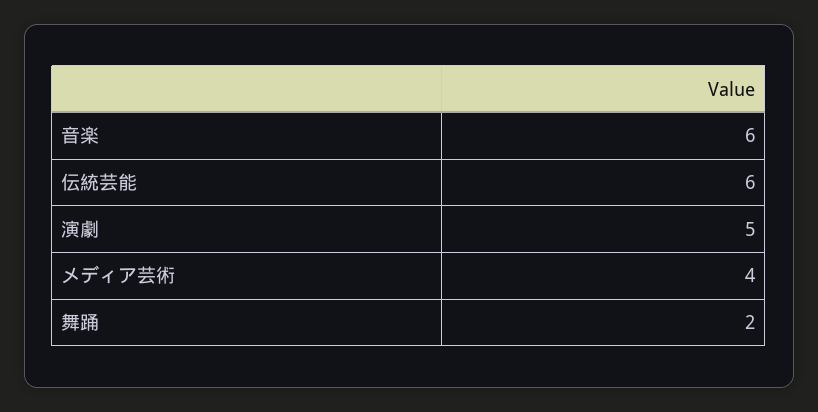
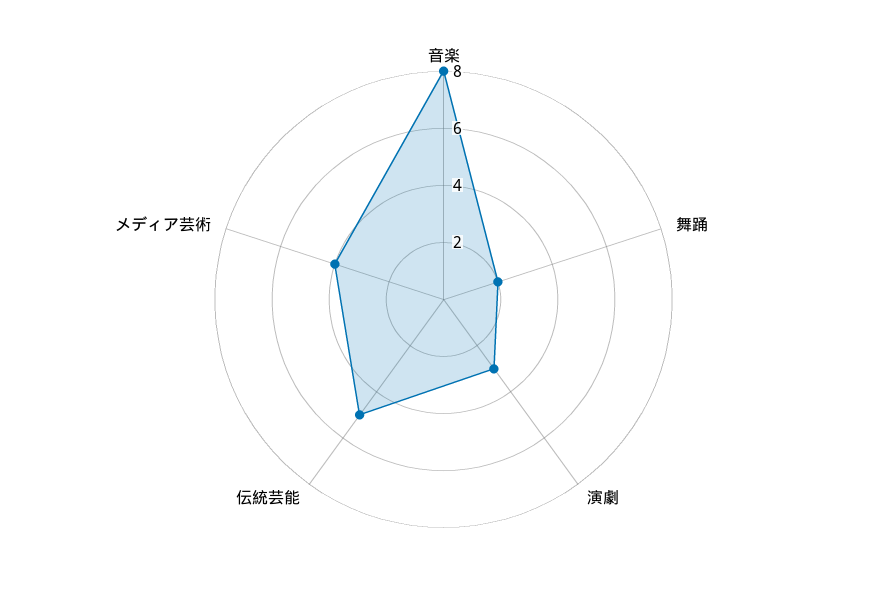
  {
-   "音楽": 6,
+   "音楽": 8,
-   "伝統芸能": 6,
+   "伝統芸能": 5,
-   "演劇": 5,
+   "演劇": 3,
    "メディア芸術": 4,
    "舞踊": 2
  }

